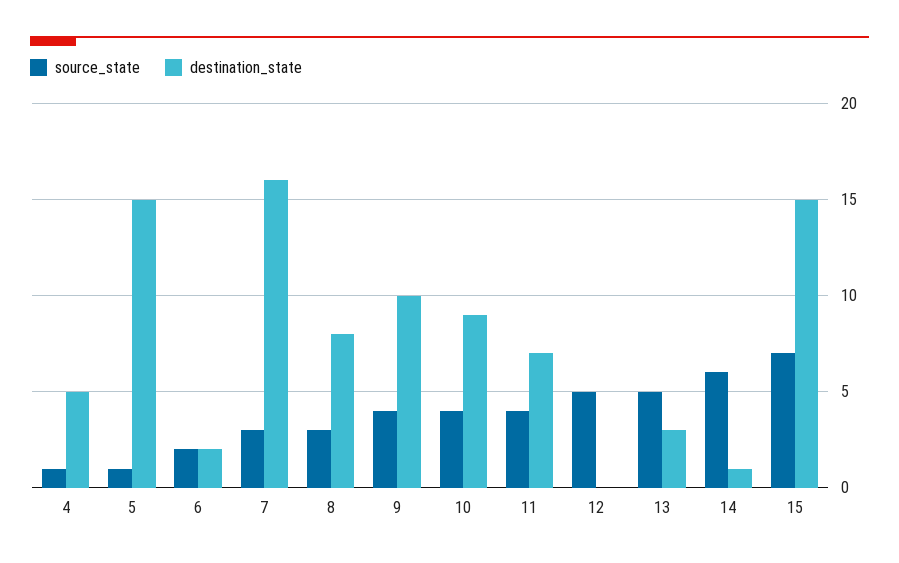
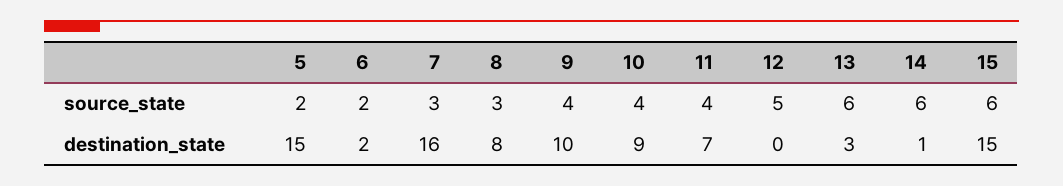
  {
    "source_state": {
-     "4": 1,
-     "5": 1,
+     "5": 2,
      "6": 2,
      "7": 3,
      "8": 3,
      "9": 4,
      "10": 4,
      "11": 4,
      "12": 5,
-     "13": 5,
+     "13": 6,
      "14": 6,
-     "15": 7
+     "15": 6
    },
    "destination_state": {
-     "4": 5,
      "5": 15,
      "6": 2,
      "7": 16,
      "8": 8,
      "9": 10,
      "10": 9,
      "11": 7,
      "12": 0,
      "13": 3,
      "14": 1,
      "15": 15
    }
  }

